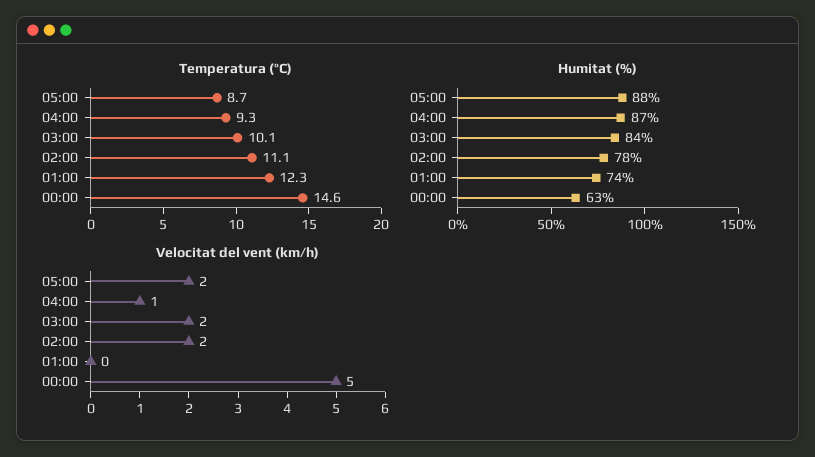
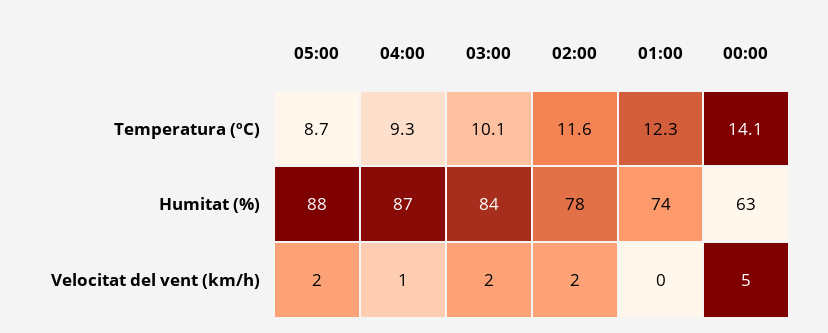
  {
    "Temperatura (ºC)": {
      "05:00": 8.7,
      "04:00": 9.3,
      "03:00": 10.1,
-     "02:00": 11.1,
+     "02:00": 11.6,
      "01:00": 12.3,
-     "00:00": 14.6
+     "00:00": 14.1
    },
    "Humitat (%)": {
      "05:00": 88,
      "04:00": 87,
      "03:00": 84,
      "02:00": 78,
      "01:00": 74,
      "00:00": 63
    },
    "Velocitat del vent (km/h)": {
      "05:00": 2,
      "04:00": 1,
      "03:00": 2,
      "02:00": 2,
      "01:00": 0,
      "00:00": 5
    }
  }

